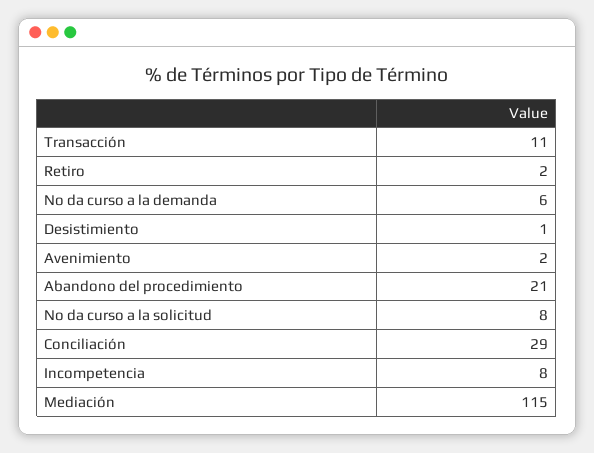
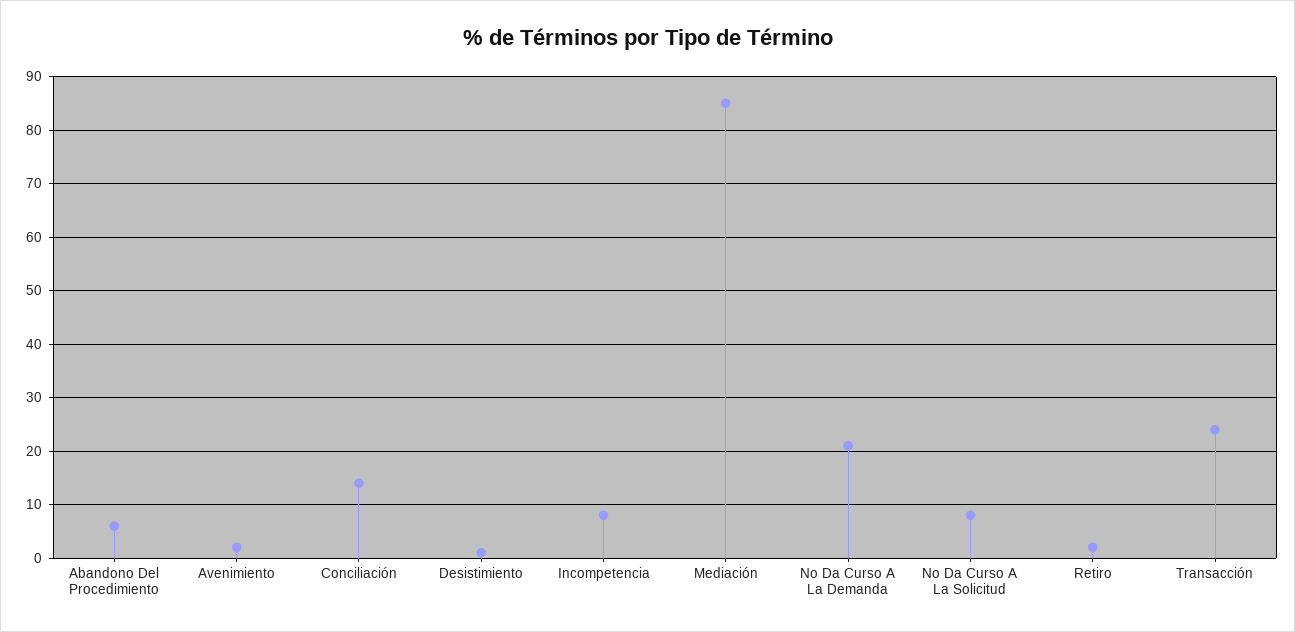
  {
-   "Transacción": 11,
+   "Transacción": 25,
    "Retiro": 2,
-   "No da curso a la demanda": 6,
+   "No da curso a la demanda": 20,
    "Desistimiento": 1,
    "Avenimiento": 2,
-   "Abandono del procedimiento": 21,
+   "Abandono del procedimiento": 5,
    "No da curso a la solicitud": 8,
-   "Conciliación": 29,
+   "Conciliación": 15,
    "Incompetencia": 8,
-   "Mediación": 115
+   "Mediación": 85
  }

